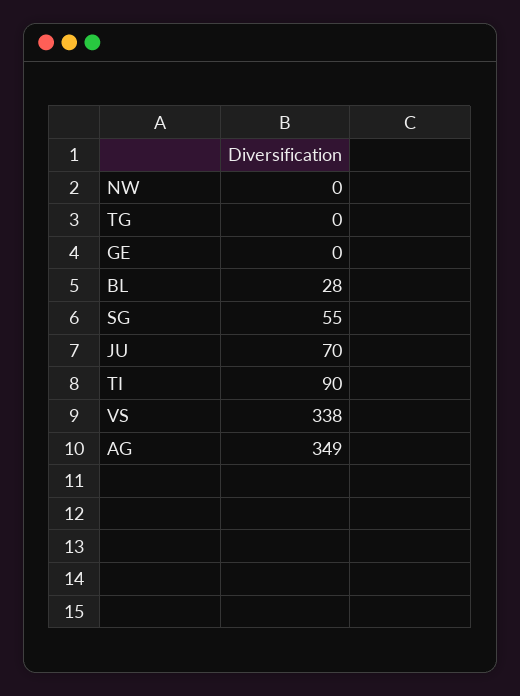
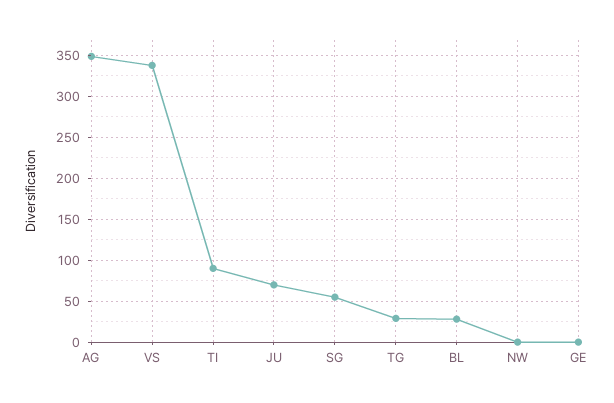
  {
    "NW": 0,
-   "TG": 0,
+   "TG": 30,
    "GE": 0,
    "BL": 28,
    "SG": 55,
    "JU": 70,
    "TI": 90,
    "VS": 338,
    "AG": 349
  }

